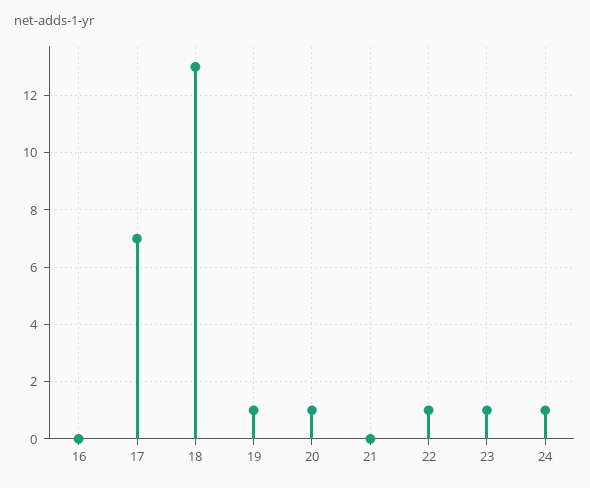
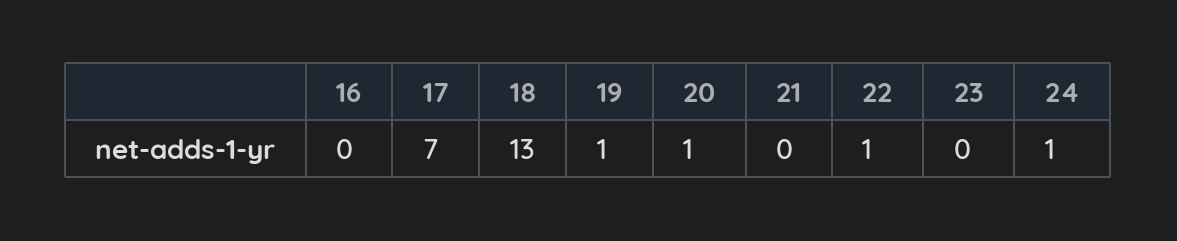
  {
    "16": 0,
    "17": 7,
    "18": 13,
    "19": 1,
    "20": 1,
    "21": 0,
    "22": 1,
-   "23": 1,
+   "23": 0,
    "24": 1
  }

